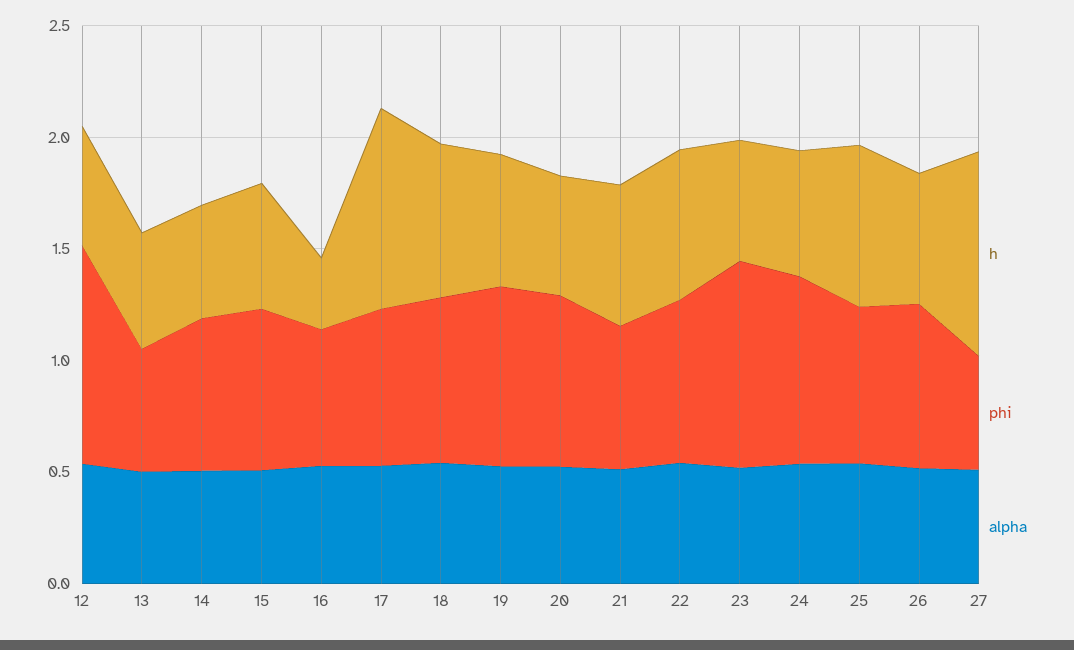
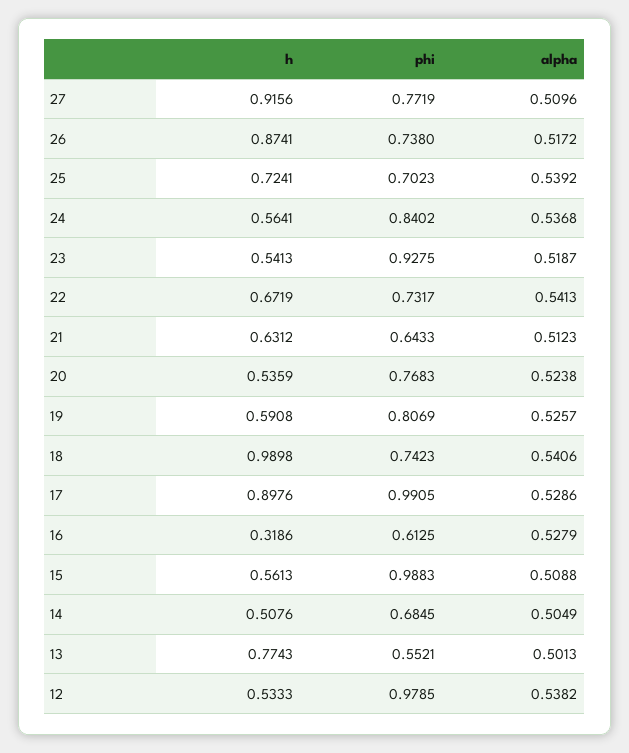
  {
    "h": {
      "12": 0.5333,
-     "13": 0.5,
+     "13": 0.7743,
      "14": 0.5076,
      "15": 0.5613,
      "16": 0.3186,
      "17": 0.8976,
-     "18": 0.7,
+     "18": 0.9898,
      "19": 0.5908,
      "20": 0.5359,
      "21": 0.6312,
      "22": 0.6719,
      "23": 0.5413,
      "24": 0.5641,
      "25": 0.7241,
-     "26": 0.6,
+     "26": 0.8741,
      "27": 0.9156
    },
    "phi": {
      "12": 0.9785,
      "13": 0.5521,
      "14": 0.6845,
-     "15": 0.7,
+     "15": 0.9883,
      "16": 0.6125,
-     "17": 0.7,
+     "17": 0.9905,
      "18": 0.7423,
      "19": 0.8069,
      "20": 0.7683,
      "21": 0.6433,
      "22": 0.7317,
      "23": 0.9275,
      "24": 0.8402,
      "25": 0.7023,
      "26": 0.738,
-     "27": 0.5
+     "27": 0.7719
    },
    "alpha": {
      "12": 0.5382,
      "13": 0.5013,
      "14": 0.5049,
      "15": 0.5088,
      "16": 0.5279,
      "17": 0.5286,
      "18": 0.5406,
      "19": 0.5257,
      "20": 0.5238,
      "21": 0.5123,
      "22": 0.5413,
      "23": 0.5187,
      "24": 0.5368,
      "25": 0.5392,
      "26": 0.5172,
      "27": 0.5096
    }
  }

